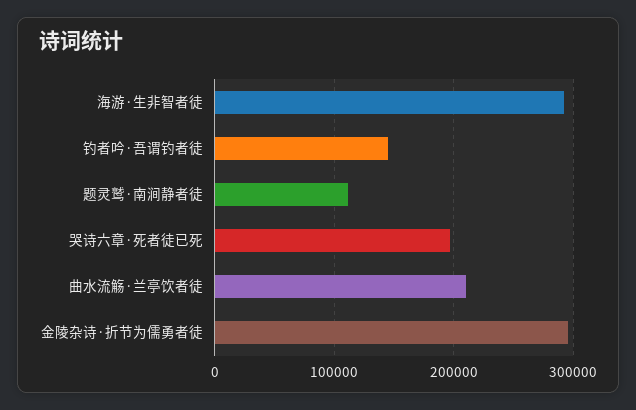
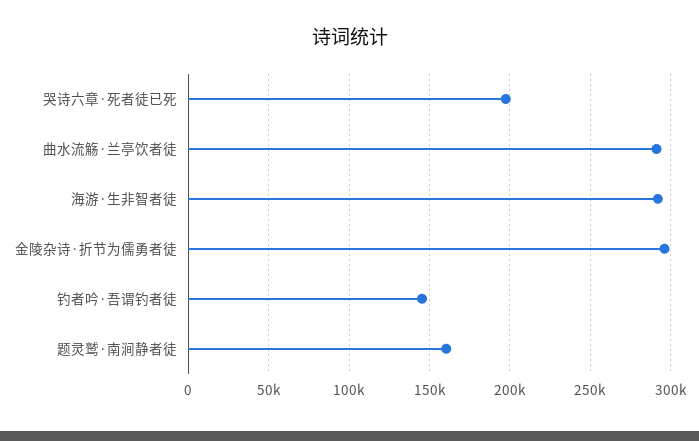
  {
    "海游·生非智者徒": 290000,
    "钓者吟·吾谓钓者徒": 145000,
-   "题灵鹫·南涧静者徒": 110000,
+   "题灵鹫·南涧静者徒": 160000,
    "哭诗六章·死者徒已死": 195000,
-   "曲水流觞·兰亭饮者徒": 210000,
+   "曲水流觞·兰亭饮者徒": 290000,
    "金陵杂诗·折节为儒勇者徒": 295000
  }

